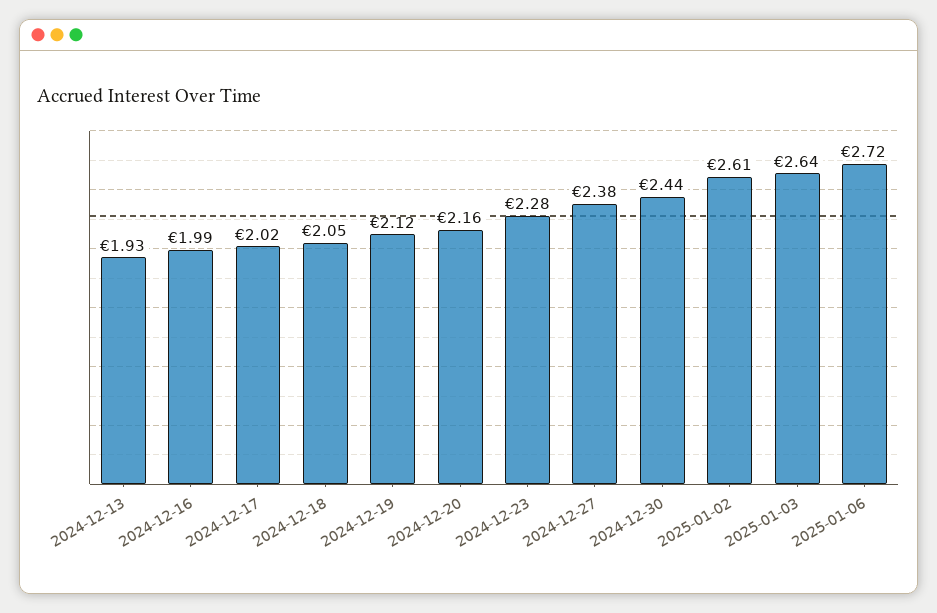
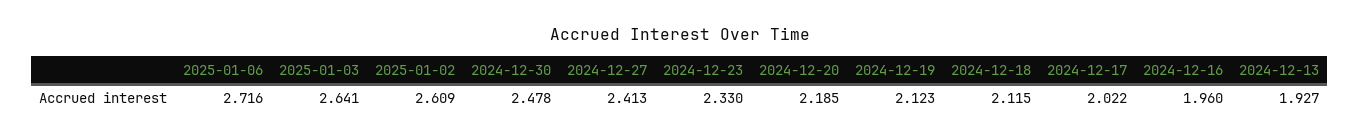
  {
    "2024-12-13": 1.927,
-   "2024-12-16": 1.99,
+   "2024-12-16": 1.96,
    "2024-12-17": 2.022,
-   "2024-12-18": 2.05,
+   "2024-12-18": 2.115,
    "2024-12-19": 2.123,
-   "2024-12-20": 2.16,
+   "2024-12-20": 2.185,
-   "2024-12-23": 2.28,
+   "2024-12-23": 2.33,
-   "2024-12-27": 2.38,
+   "2024-12-27": 2.413,
-   "2024-12-30": 2.44,
+   "2024-12-30": 2.478,
    "2025-01-02": 2.609,
    "2025-01-03": 2.641,
    "2025-01-06": 2.716
  }

